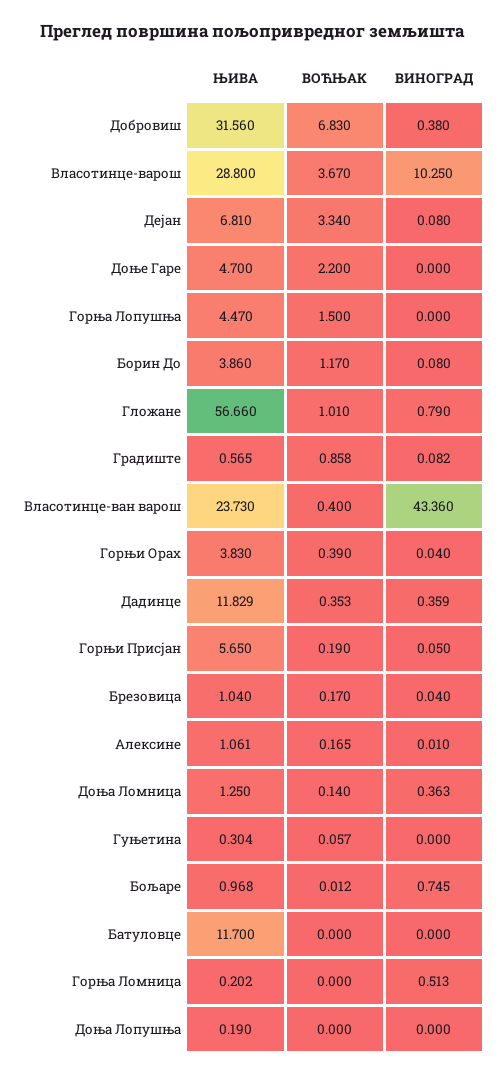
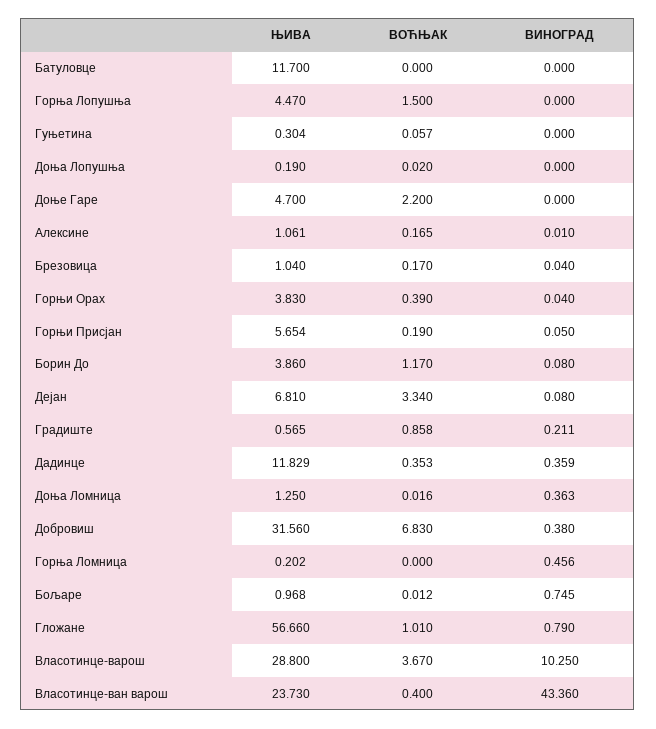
  {
    "ЊИВА": {
      "Добровиш": 31.56,
      "Власотинце-варош": 28.8,
      "Дејан": 6.81,
      "Доње Гаре": 4.7,
      "Горња Лопушња": 4.47,
      "Борин До": 3.86,
      "Гложане": 56.66,
      "Градиште": 0.565,
      "Власотинце-ван варош": 23.73,
      "Горњи Орах": 3.83,
      "Дадинце": 11.829,
-     "Горњи Присјан": 5.65,
+     "Горњи Присјан": 5.654,
      "Брезовица": 1.04,
      "Алексине": 1.061,
      "Доња Ломница": 1.25,
      "Гуњетина": 0.304,
      "Бољаре": 0.968,
      "Батуловце": 11.7,
      "Горња Ломница": 0.202,
      "Доња Лопушња": 0.19
    },
    "ВОЋЊАК": {
      "Добровиш": 6.83,
      "Власотинце-варош": 3.67,
      "Дејан": 3.34,
      "Доње Гаре": 2.2,
      "Горња Лопушња": 1.5,
      "Борин До": 1.17,
      "Гложане": 1.01,
      "Градиште": 0.858,
      "Власотинце-ван варош": 0.4,
      "Горњи Орах": 0.39,
      "Дадинце": 0.353,
      "Горњи Присјан": 0.19,
      "Брезовица": 0.17,
      "Алексине": 0.165,
-     "Доња Ломница": 0.14,
+     "Доња Ломница": 0.016,
      "Гуњетина": 0.057,
      "Бољаре": 0.012,
      "Батуловце": 0,
      "Горња Ломница": 0,
-     "Доња Лопушња": 0
+     "Доња Лопушња": 0.02
    },
    "ВИНОГРАД": {
      "Добровиш": 0.38,
      "Власотинце-варош": 10.25,
      "Дејан": 0.08,
      "Доње Гаре": 0,
      "Горња Лопушња": 0,
      "Борин До": 0.08,
      "Гложане": 0.79,
-     "Градиште": 0.082,
+     "Градиште": 0.211,
      "Власотинце-ван варош": 43.36,
      "Горњи Орах": 0.04,
      "Дадинце": 0.359,
      "Горњи Присјан": 0.05,
      "Брезовица": 0.04,
      "Алексине": 0.01,
      "Доња Ломница": 0.363,
      "Гуњетина": 0,
      "Бољаре": 0.745,
      "Батуловце": 0,
-     "Горња Ломница": 0.513,
+     "Горња Ломница": 0.456,
      "Доња Лопушња": 0
    }
  }

